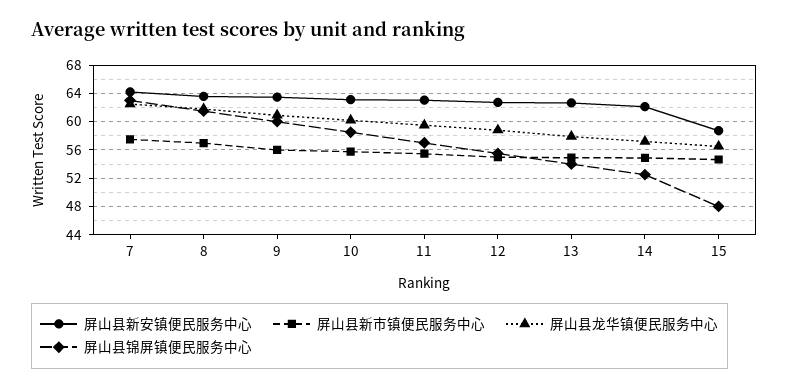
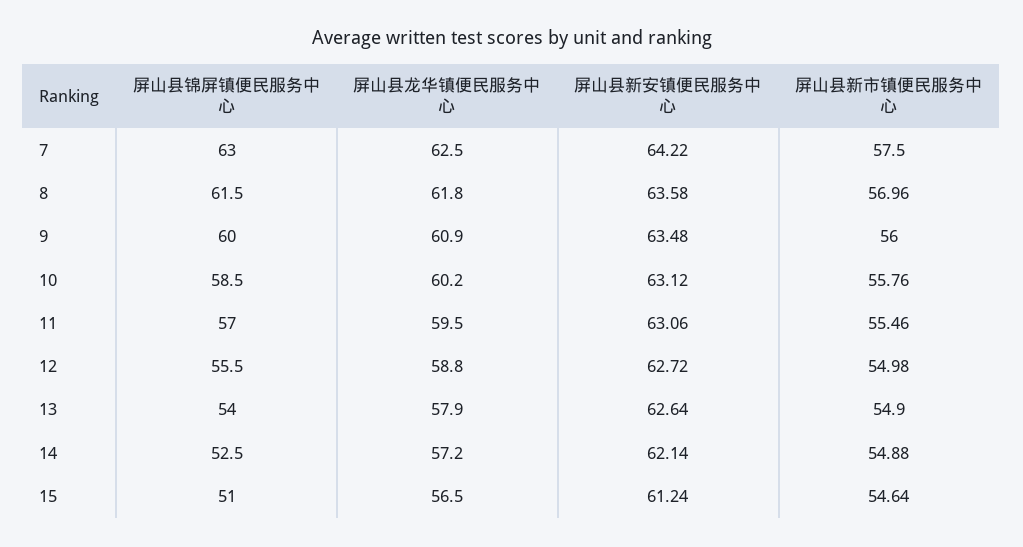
  {
    "屏山县新安镇便民服务中心": {
      "7": 64.22,
      "8": 63.58,
      "9": 63.48,
      "10": 63.12,
      "11": 63.06,
      "12": 62.72,
      "13": 62.64,
      "14": 62.14,
-     "15": 59
+     "15": 61.24
    },
    "屏山县新市镇便民服务中心": {
      "7": 57.5,
      "8": 56.96,
      "9": 56,
      "10": 55.76,
      "11": 55.46,
      "12": 54.98,
      "13": 54.9,
      "14": 54.88,
      "15": 54.64
    },
    "屏山县龙华镇便民服务中心": {
      "7": 62.5,
      "8": 61.8,
      "9": 60.9,
      "10": 60.2,
      "11": 59.5,
      "12": 58.8,
      "13": 57.9,
      "14": 57.2,
      "15": 56.5
    },
    "屏山县锦屏镇便民服务中心": {
      "7": 63,
      "8": 61.5,
      "9": 60,
      "10": 58.5,
      "11": 57,
      "12": 55.5,
      "13": 54,
      "14": 52.5,
-     "15": 48
+     "15": 51
    }
  }

